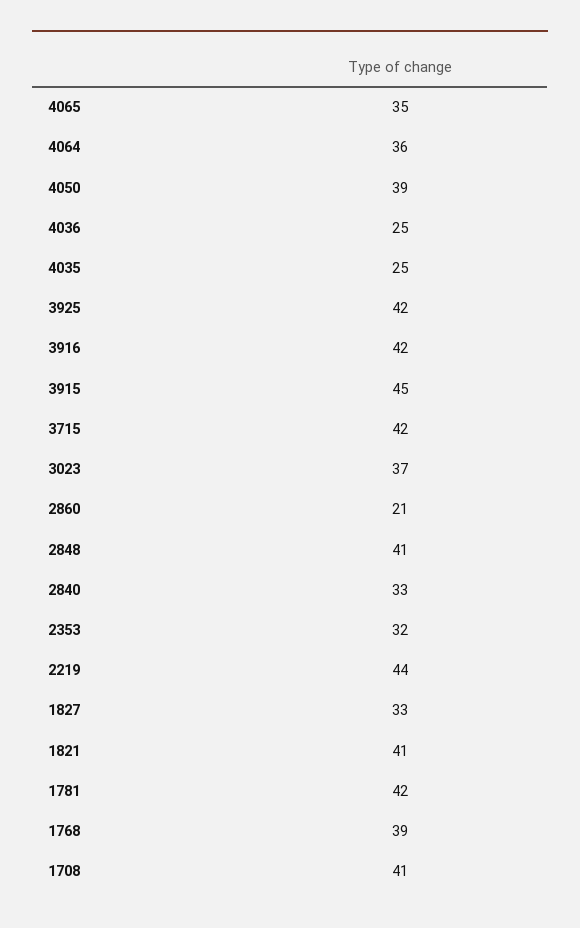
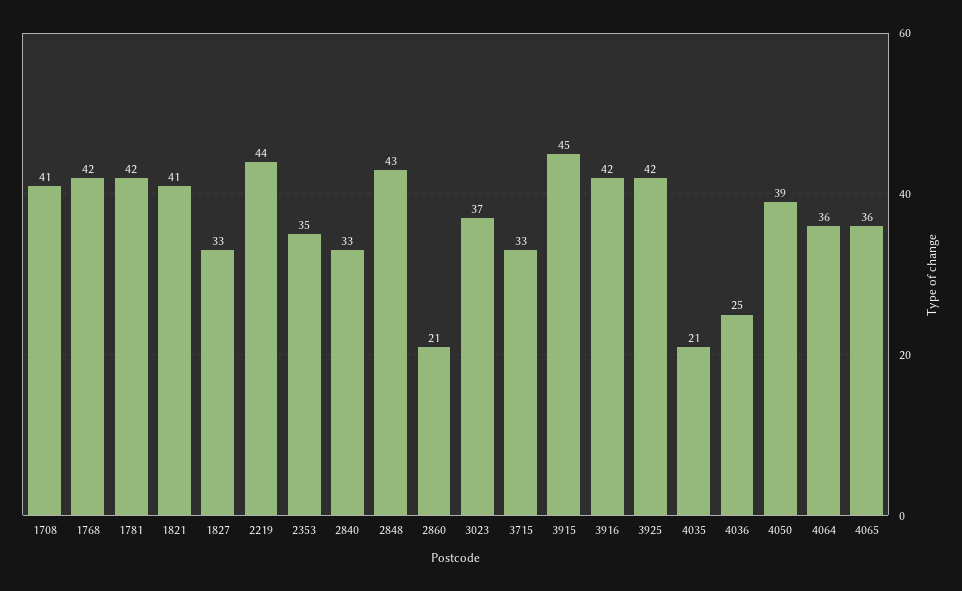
  {
-   "4065": 35,
+   "4065": 36,
    "4064": 36,
    "4050": 39,
    "4036": 25,
-   "4035": 25,
+   "4035": 21,
    "3925": 42,
    "3916": 42,
    "3915": 45,
-   "3715": 42,
+   "3715": 33,
    "3023": 37,
    "2860": 21,
-   "2848": 41,
+   "2848": 43,
    "2840": 33,
-   "2353": 32,
+   "2353": 35,
    "2219": 44,
    "1827": 33,
    "1821": 41,
    "1781": 42,
-   "1768": 39,
+   "1768": 42,
    "1708": 41
  }

